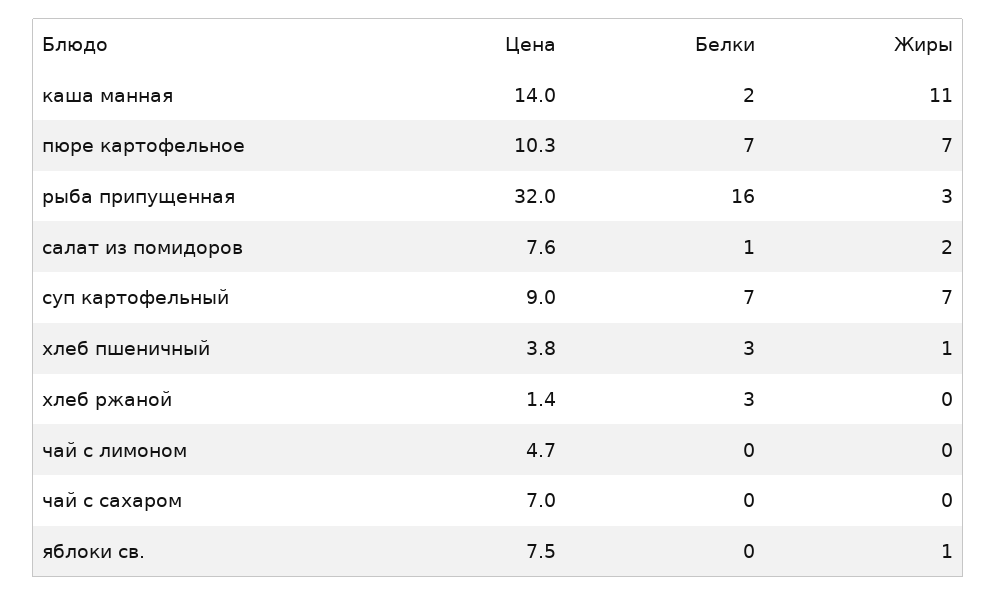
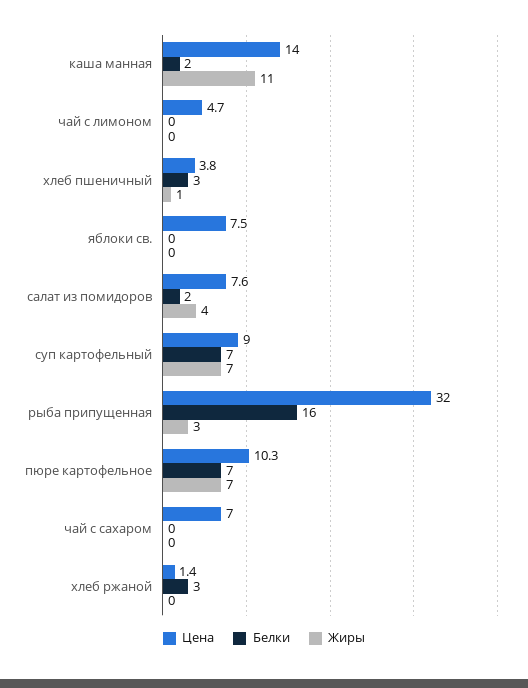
  {
    "Цена": {
      "каша манная": 14,
      "пюре картофельное": 10.3,
      "рыба припущенная": 32,
      "салат из помидоров": 7.6,
      "суп картофельный": 9,
      "хлеб пшеничный": 3.8,
      "хлеб ржаной": 1.4,
      "чай с лимоном": 4.7,
      "чай с сахаром": 7,
      "яблоки св.": 7.5
    },
    "Белки": {
      "каша манная": 2,
      "пюре картофельное": 7,
      "рыба припущенная": 16,
-     "салат из помидоров": 1,
+     "салат из помидоров": 2,
      "суп картофельный": 7,
      "хлеб пшеничный": 3,
      "хлеб ржаной": 3,
      "чай с лимоном": 0,
      "чай с сахаром": 0,
      "яблоки св.": 0
    },
    "Жиры": {
      "каша манная": 11,
      "пюре картофельное": 7,
      "рыба припущенная": 3,
-     "салат из помидоров": 2,
+     "салат из помидоров": 4,
      "суп картофельный": 7,
      "хлеб пшеничный": 1,
      "хлеб ржаной": 0,
      "чай с лимоном": 0,
      "чай с сахаром": 0,
-     "яблоки св.": 1
+     "яблоки св.": 0
    }
  }

